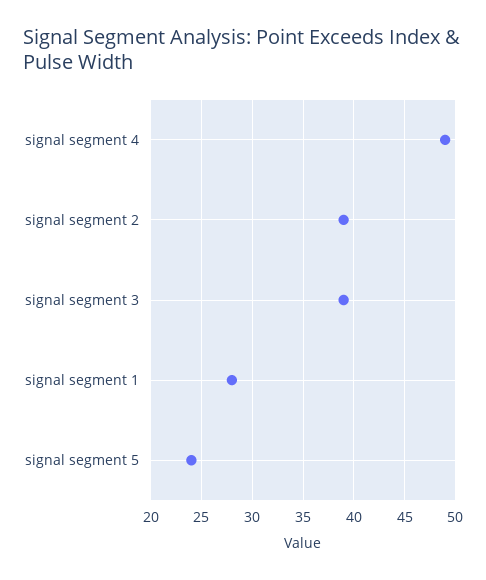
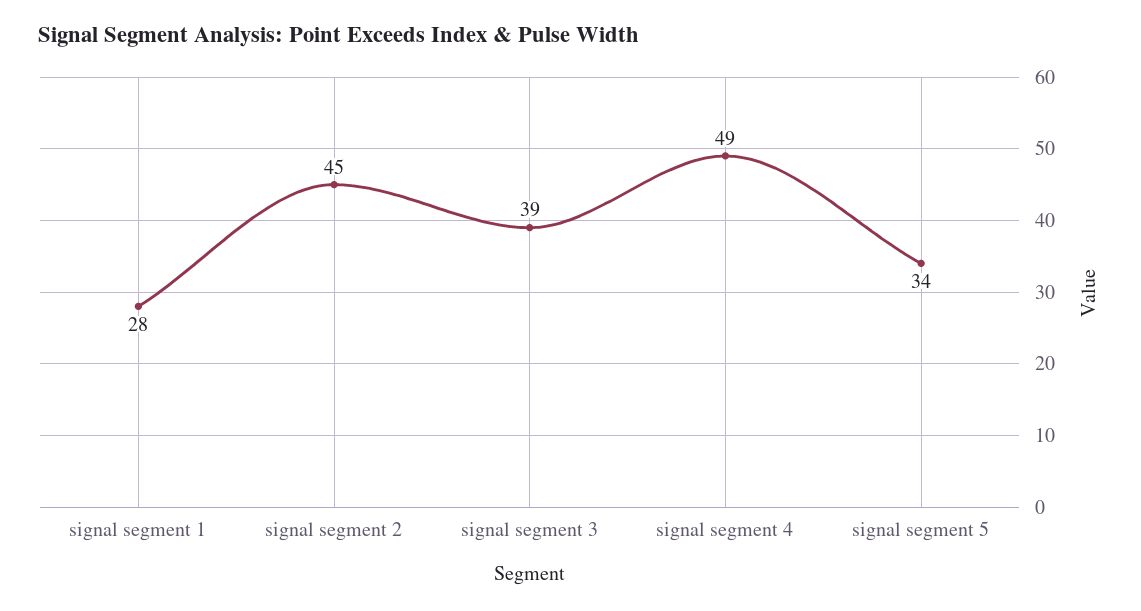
  {
    "signal segment 4": 49,
-   "signal segment 2": 39,
+   "signal segment 2": 45,
    "signal segment 3": 39,
    "signal segment 1": 28,
-   "signal segment 5": 24
+   "signal segment 5": 34
  }

